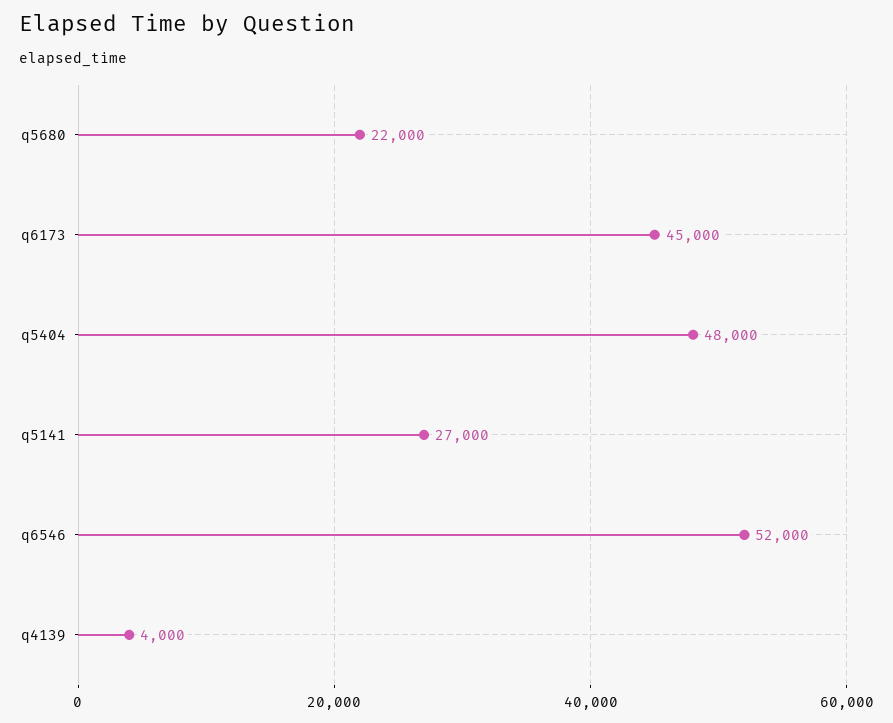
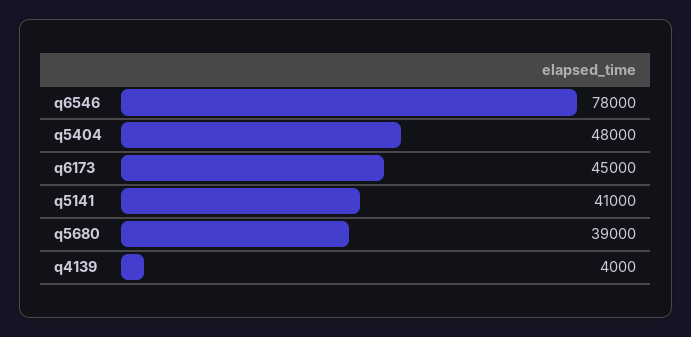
  {
-   "q5680": 22000,
+   "q5680": 39000,
    "q6173": 45000,
    "q5404": 48000,
-   "q5141": 27000,
+   "q5141": 41000,
-   "q6546": 52000,
+   "q6546": 78000,
    "q4139": 4000
  }

